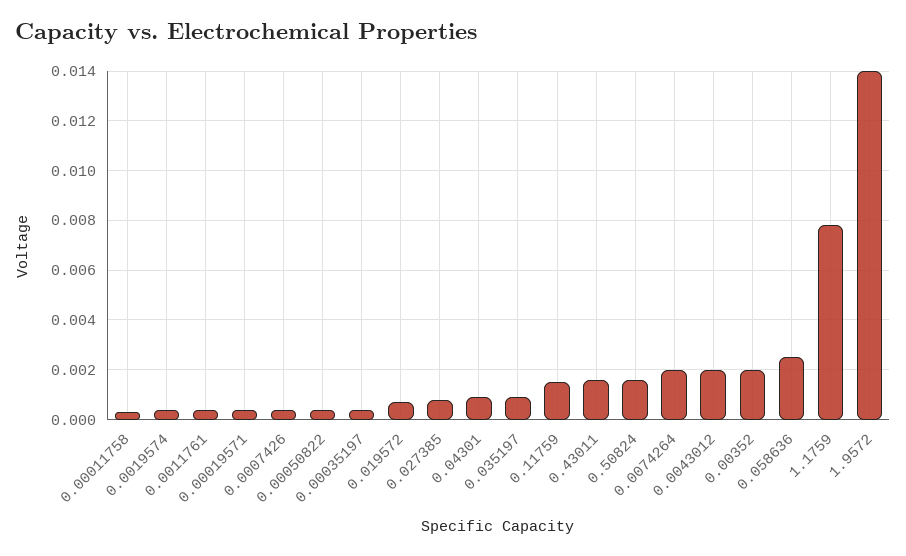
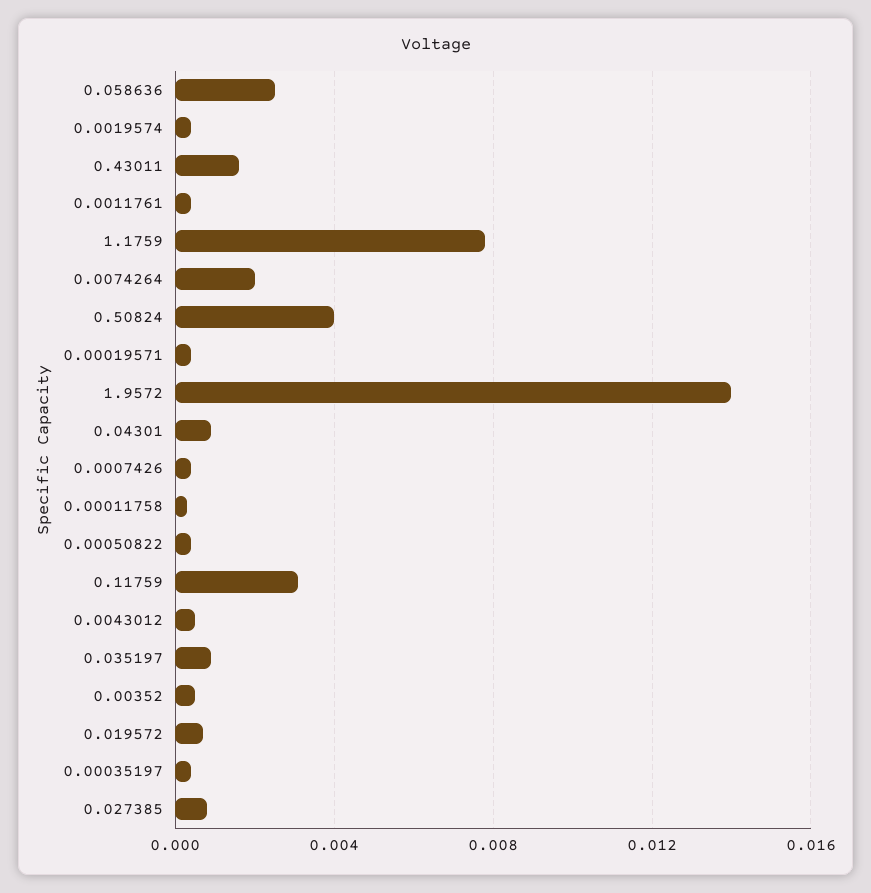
  {
    "0.00011758": 0.0005,
    "0.0019574": 0.0005,
    "0.0011761": 0.0005,
    "0.00019571": 0.0005,
    "0.0007426": 0.0005,
    "0.00050822": 0.0005,
    "0.00035197": 0.0005,
    "0.019572": 0.0005,
    "0.027385": 0.001,
    "0.04301": 0.001,
    "0.035197": 0.001,
-   "0.11759": 0.0015,
+   "0.11759": 0.003,
    "0.43011": 0.0015,
-   "0.50824": 0.0015,
+   "0.50824": 0.004,
    "0.0074264": 0.002,
-   "0.0043012": 0.002,
+   "0.0043012": 0.0005,
-   "0.00352": 0.002,
+   "0.00352": 0.0005,
    "0.058636": 0.0025,
    "1.1759": 0.008,
    "1.9572": 0.014
  }

